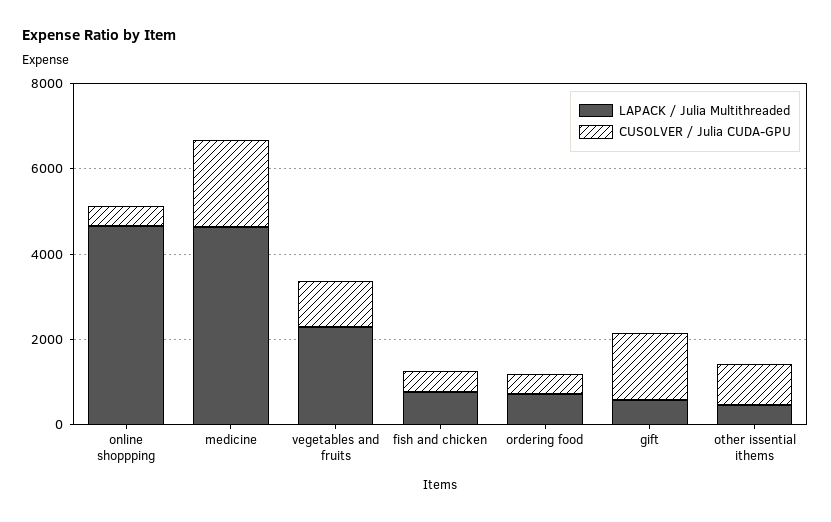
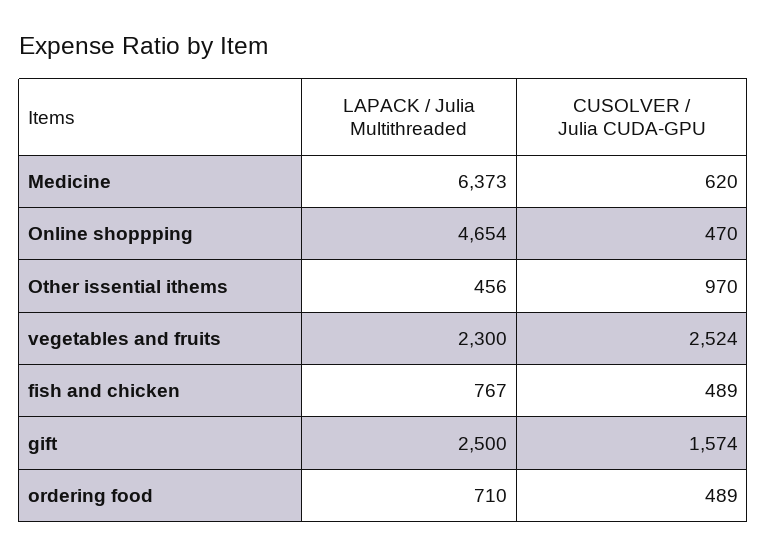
  {
    "LAPACK / Julia Multithreaded": {
      "online shoppping": 4654,
-     "medicine": 4500,
+     "medicine": 6373,
      "vegetables and fruits": 2300,
      "fish and chicken": 767,
      "ordering food": 710,
-     "gift": 500,
+     "gift": 2500,
      "other issential ithems": 456
    },
    "CUSOLVER / Julia CUDA-GPU": {
      "online shoppping": 470,
-     "medicine": 2000,
+     "medicine": 620,
-     "vegetables and fruits": 1000,
+     "vegetables and fruits": 2524,
      "fish and chicken": 489,
      "ordering food": 489,
      "gift": 1574,
      "other issential ithems": 970
    }
  }

